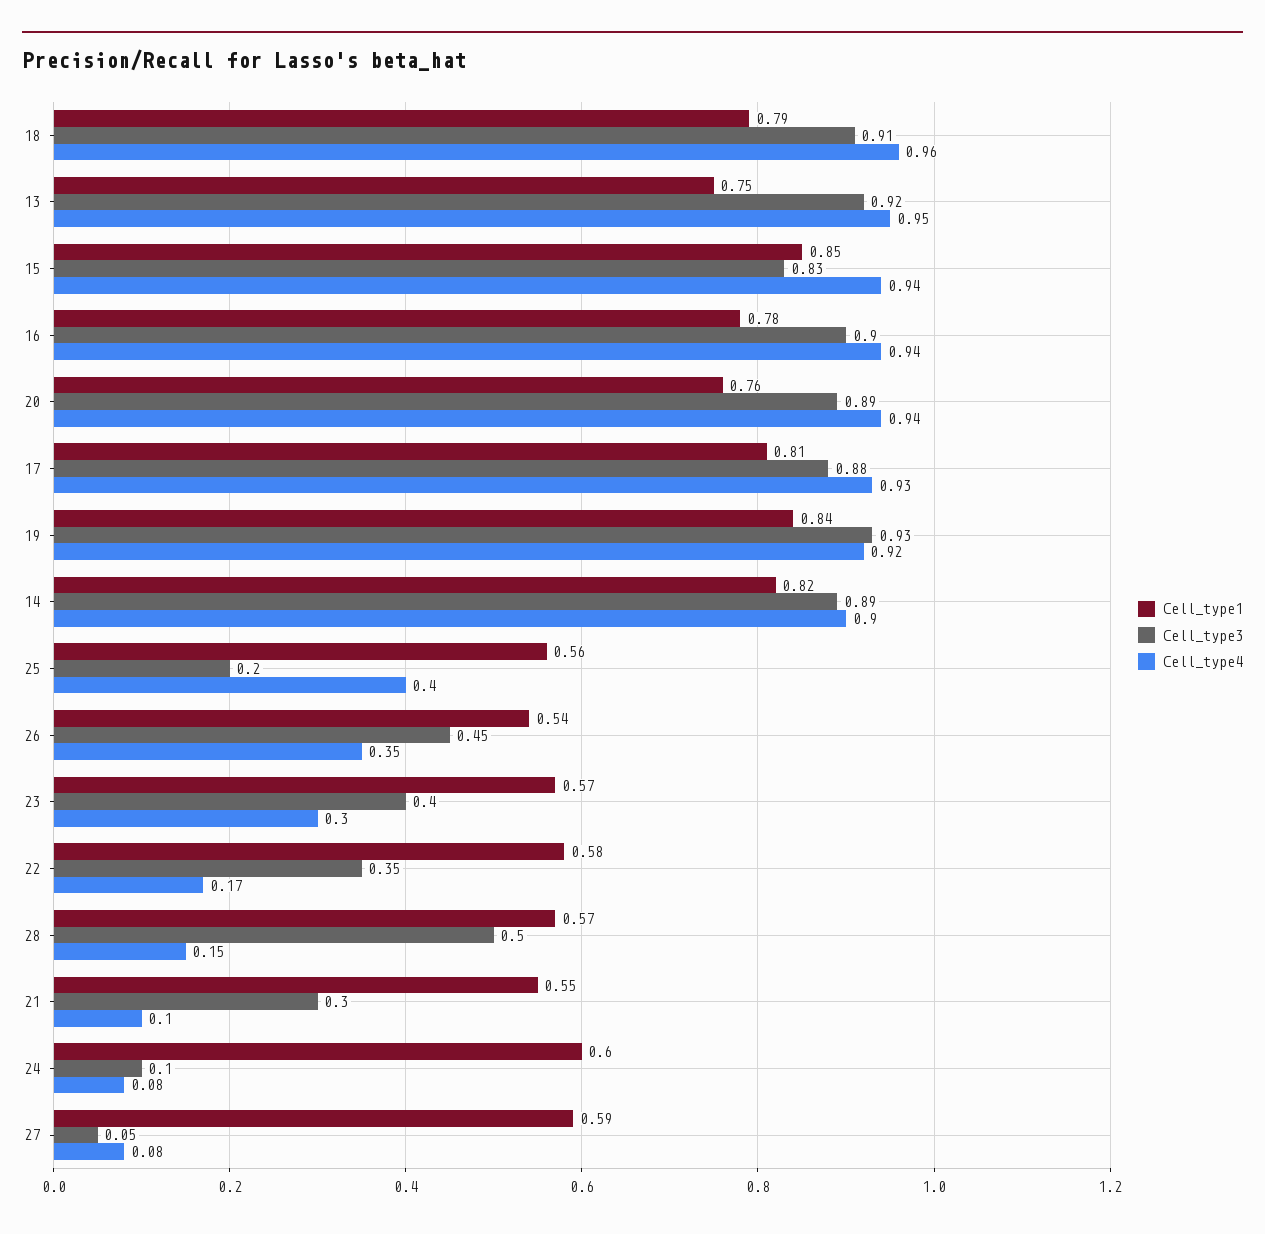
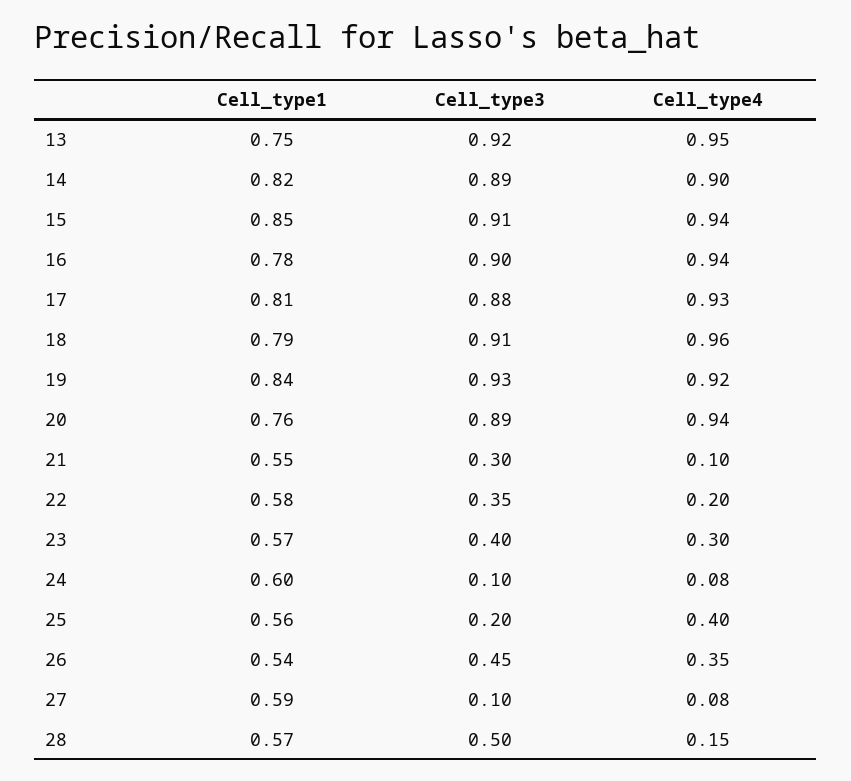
  {
    "Cell_type1": {
      "18": 0.79,
      "13": 0.75,
      "15": 0.85,
      "16": 0.78,
      "20": 0.76,
      "17": 0.81,
      "19": 0.84,
      "14": 0.82,
      "25": 0.56,
      "26": 0.54,
      "23": 0.57,
      "22": 0.58,
      "28": 0.57,
      "21": 0.55,
      "24": 0.6,
      "27": 0.59
    },
    "Cell_type3": {
      "18": 0.91,
      "13": 0.92,
-     "15": 0.83,
+     "15": 0.91,
      "16": 0.9,
      "20": 0.89,
      "17": 0.88,
      "19": 0.93,
      "14": 0.89,
      "25": 0.2,
      "26": 0.45,
      "23": 0.4,
      "22": 0.35,
      "28": 0.5,
      "21": 0.3,
      "24": 0.1,
-     "27": 0.05
+     "27": 0.1
    },
    "Cell_type4": {
      "18": 0.96,
      "13": 0.95,
      "15": 0.94,
      "16": 0.94,
      "20": 0.94,
      "17": 0.93,
      "19": 0.92,
      "14": 0.9,
      "25": 0.4,
      "26": 0.35,
      "23": 0.3,
-     "22": 0.17,
+     "22": 0.2,
      "28": 0.15,
      "21": 0.1,
      "24": 0.08,
      "27": 0.08
    }
  }

